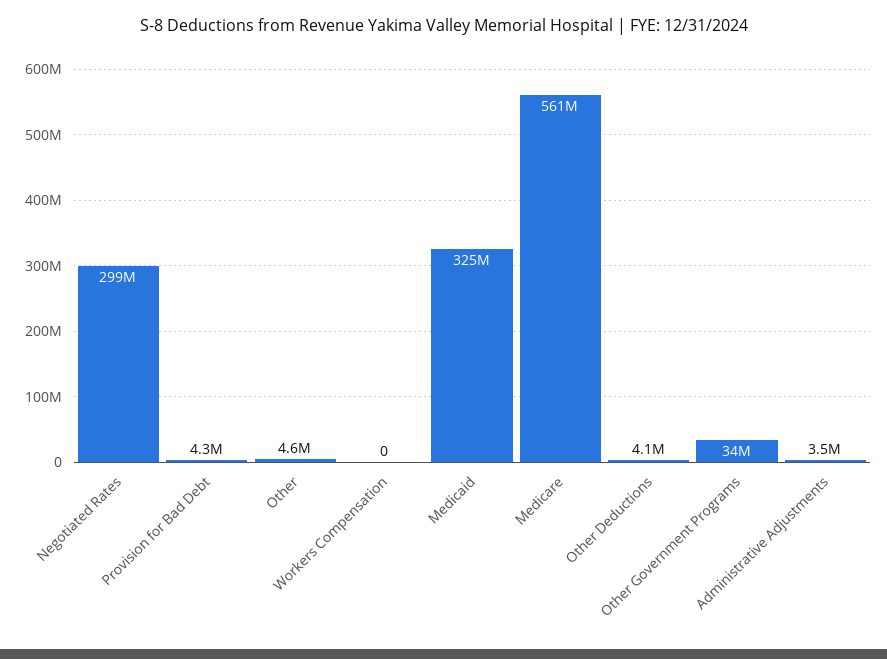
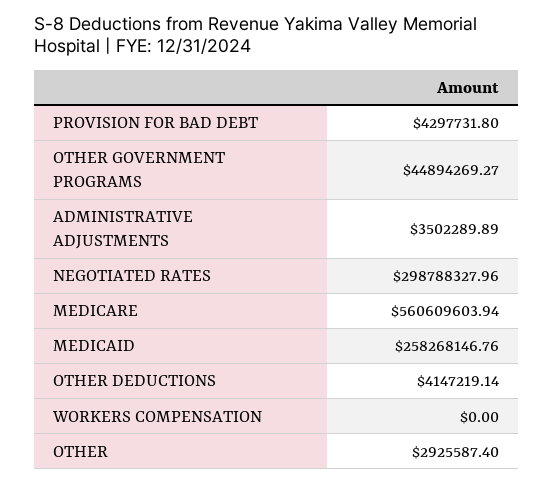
  {
    "Negotiated Rates": 298788327.96,
    "Provision for Bad Debt": 4297731.8,
-   "Other": 4600000,
+   "Other": 2925587.4,
    "Workers Compensation": 0,
-   "Medicaid": 325000000,
+   "Medicaid": 258268146.76,
    "Medicare": 560609603.94,
    "Other Deductions": 4147219.14,
-   "Other Government Programs": 34000000,
+   "Other Government Programs": 44894269.27,
    "Administrative Adjustments": 3502289.89
  }

